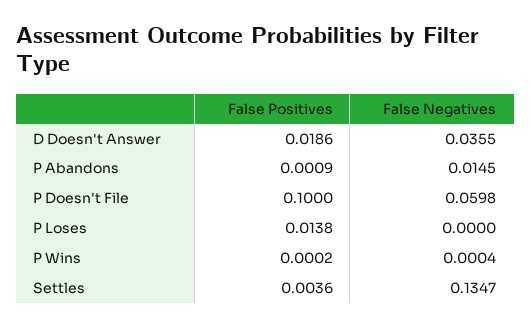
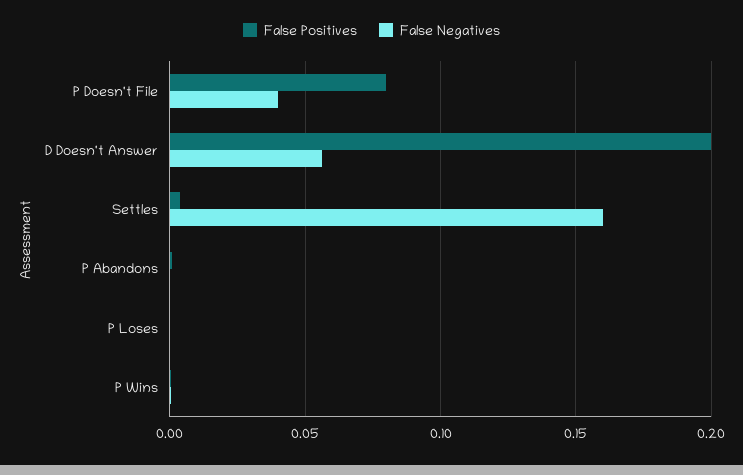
  {
    "False Positives": {
-     "D Doesn't Answer": 0.0186,
+     "D Doesn't Answer": 0.2,
      "P Abandons": 0.0009,
-     "P Doesn't File": 0.1,
+     "P Doesn't File": 0.08,
-     "P Loses": 0.0138,
+     "P Loses": 0,
      "P Wins": 0.0002,
      "Settles": 0.0036
    },
    "False Negatives": {
-     "D Doesn't Answer": 0.0355,
+     "D Doesn't Answer": 0.055,
-     "P Abandons": 0.0145,
+     "P Abandons": 0,
-     "P Doesn't File": 0.0598,
+     "P Doesn't File": 0.04,
      "P Loses": 0,
      "P Wins": 0.0004,
-     "Settles": 0.1347
+     "Settles": 0.16
    }
  }

